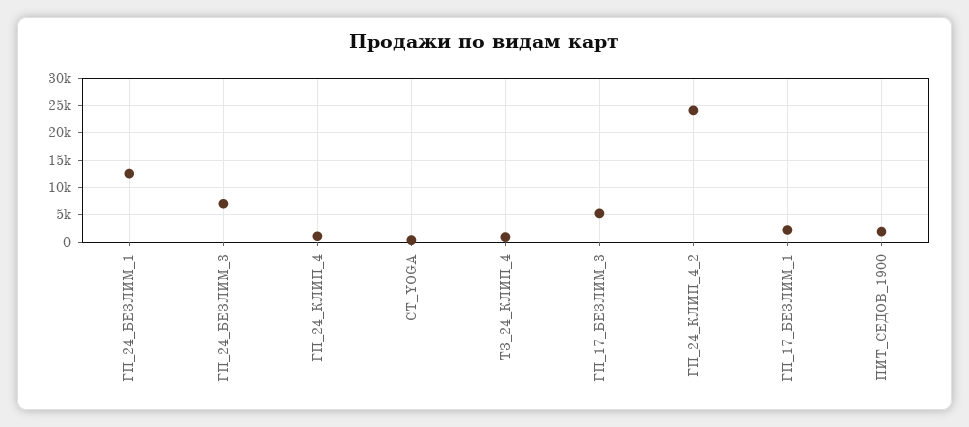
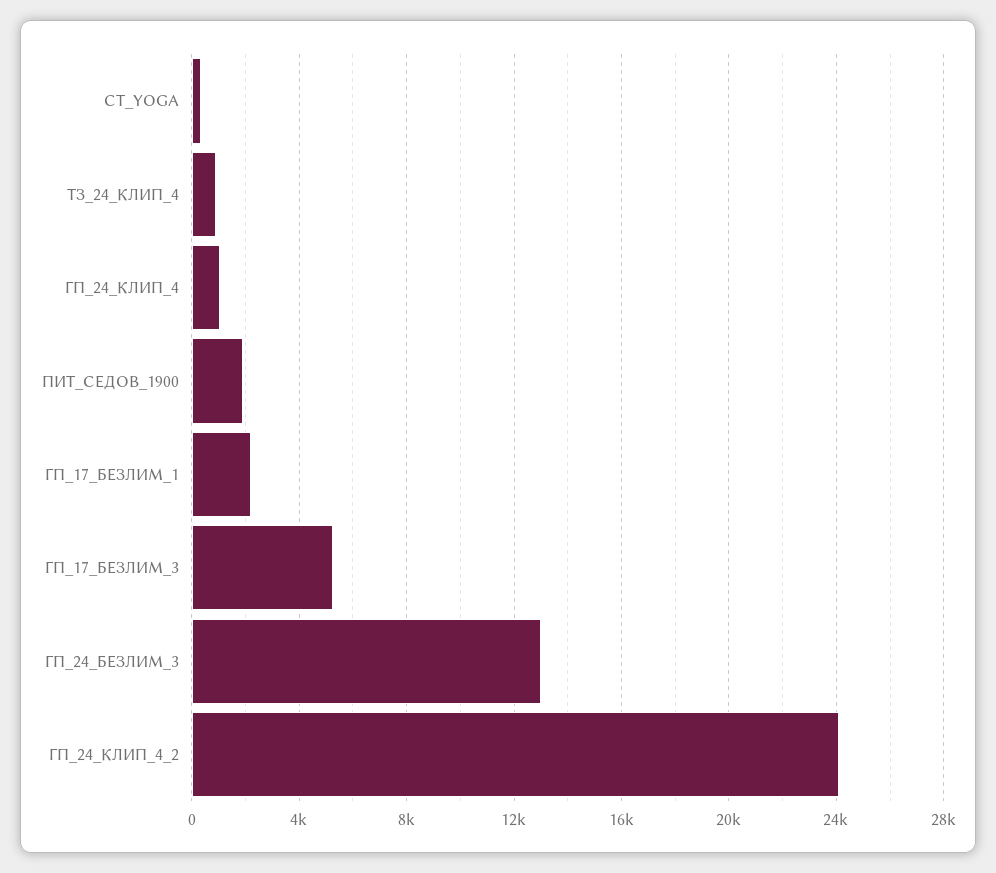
  {
-   "ГП_24_БЕЗЛИМ_1": 12500,
-   "ГП_24_БЕЗЛИМ_3": 7500,
+   "ГП_24_БЕЗЛИМ_3": 13000,
    "ГП_24_КЛИП_4": 1000,
    "СТ_YOGA": 500,
    "ТЗ_24_КЛИП_4": 1000,
    "ГП_17_БЕЗЛИМ_3": 5500,
    "ГП_24_КЛИП_4_2": 24000,
    "ГП_17_БЕЗЛИМ_1": 2000,
    "ПИТ_СЕДОВ_1900": 2000
  }

